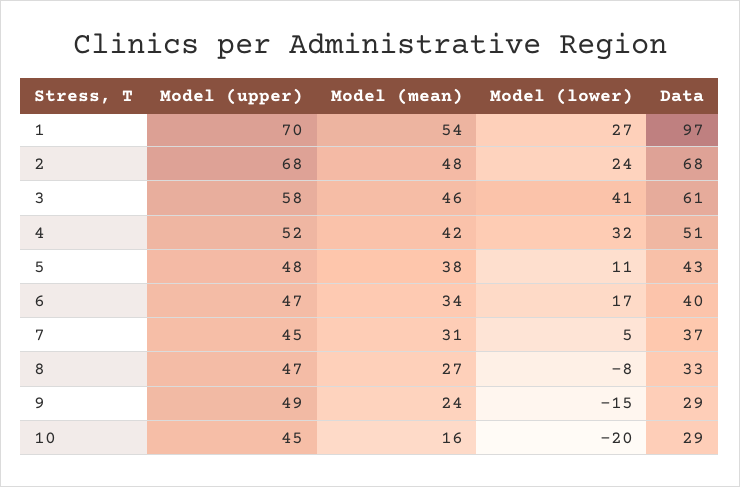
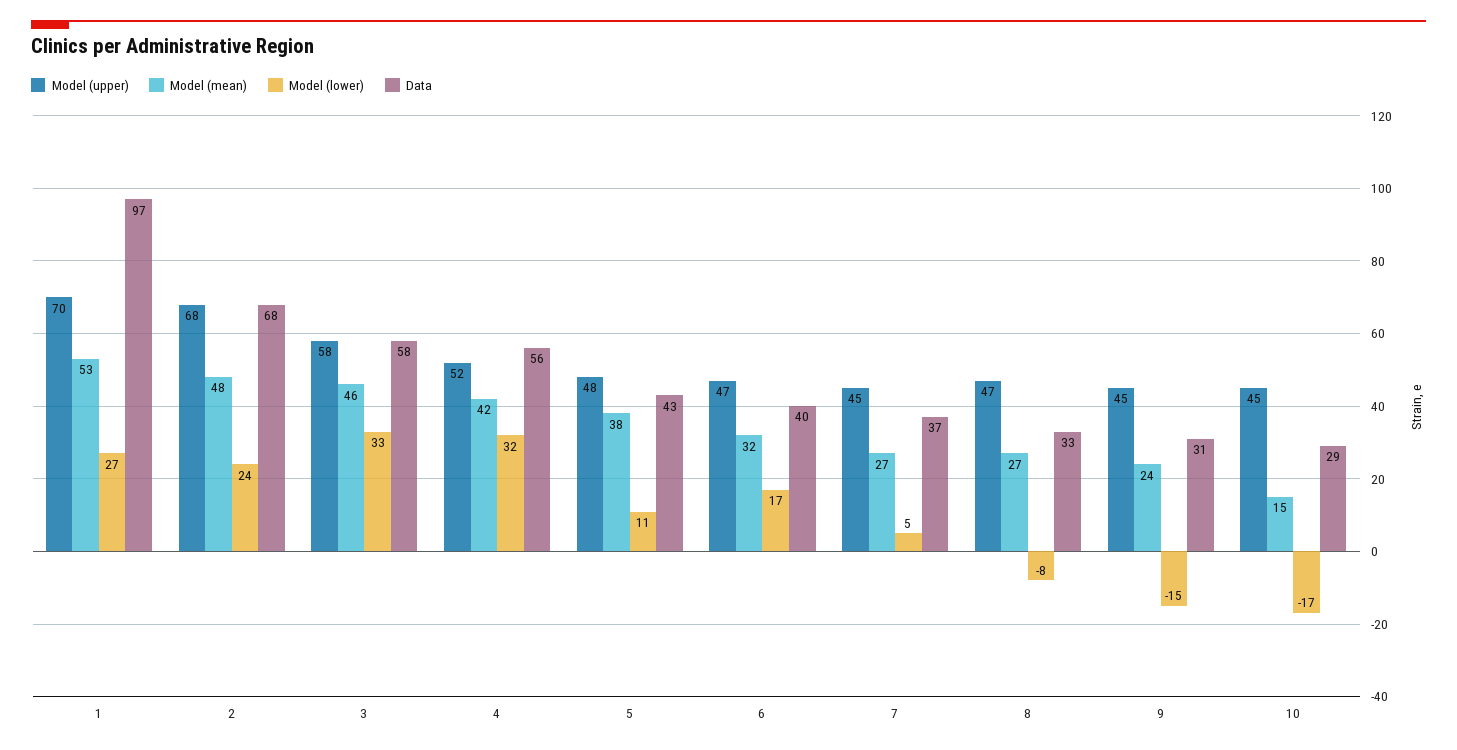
  {
    "Model (upper)": {
      "1": 70,
      "2": 68,
      "3": 58,
      "4": 52,
      "5": 48,
      "6": 47,
      "7": 45,
      "8": 47,
-     "9": 49,
+     "9": 45,
      "10": 45
    },
    "Model (mean)": {
-     "1": 54,
+     "1": 53,
      "2": 48,
      "3": 46,
      "4": 42,
      "5": 38,
-     "6": 34,
+     "6": 32,
-     "7": 31,
+     "7": 27,
      "8": 27,
      "9": 24,
-     "10": 16
+     "10": 15
    },
    "Model (lower)": {
      "1": 27,
      "2": 24,
-     "3": 41,
+     "3": 33,
      "4": 32,
      "5": 11,
      "6": 17,
      "7": 5,
      "8": -8,
      "9": -15,
-     "10": -20
+     "10": -17
    },
    "Data": {
      "1": 97,
      "2": 68,
-     "3": 61,
+     "3": 58,
-     "4": 51,
+     "4": 56,
      "5": 43,
      "6": 40,
      "7": 37,
      "8": 33,
-     "9": 29,
+     "9": 31,
      "10": 29
    }
  }

